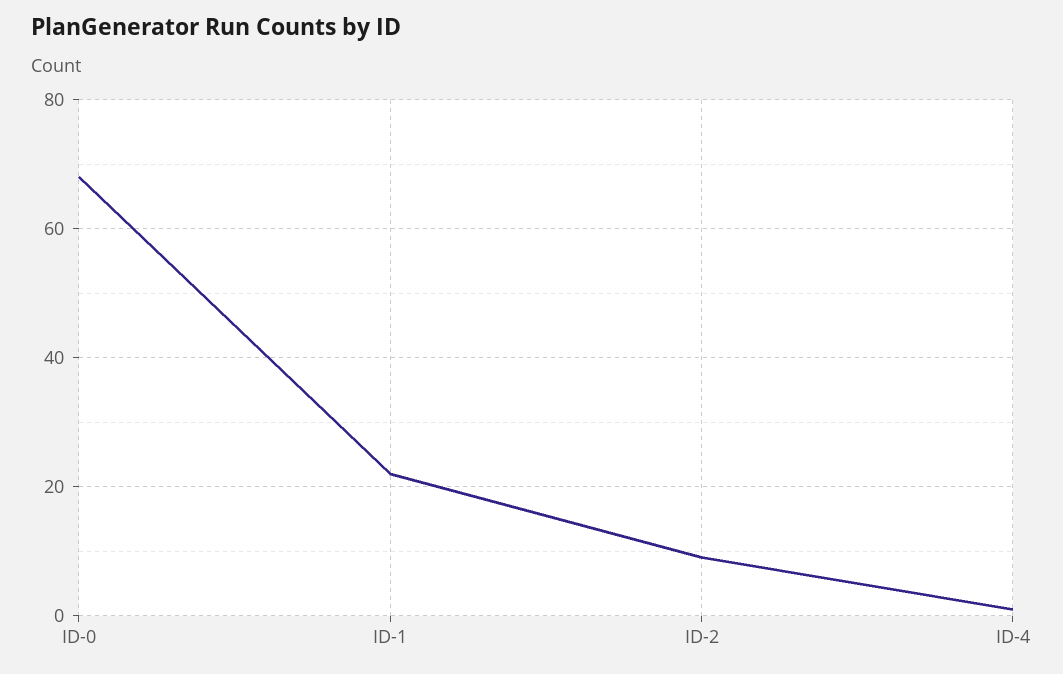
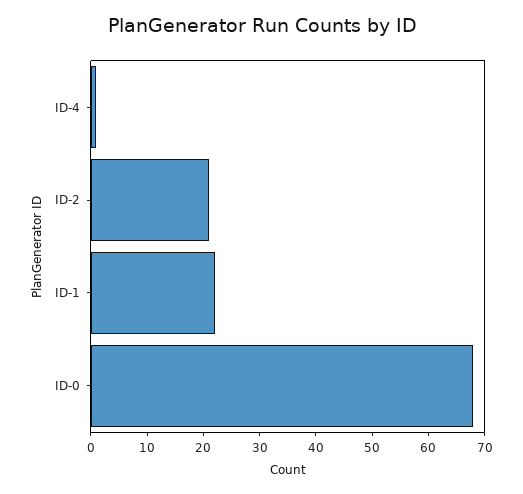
  {
    "ID-0": 70,
    "ID-1": 20,
-   "ID-2": 10,
+   "ID-2": 20,
    "ID-4": 0
  }

